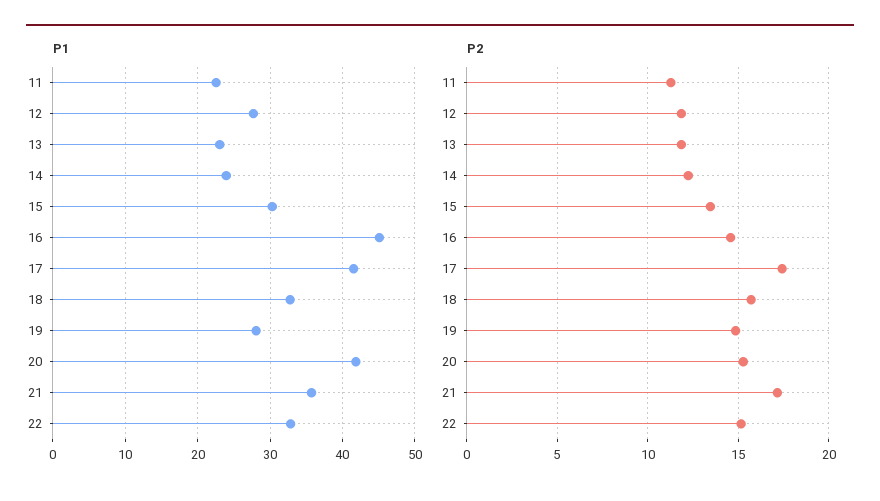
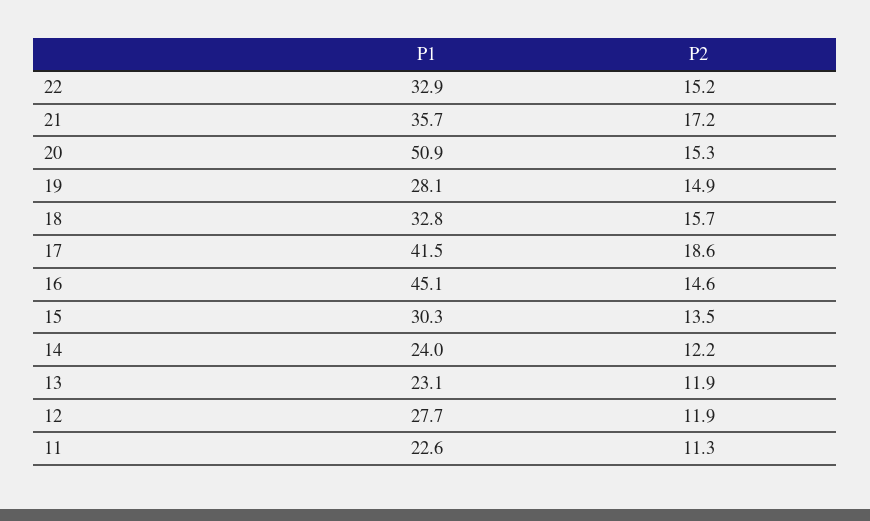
  {
    "P1": {
      "11": 22.6,
      "12": 27.7,
      "13": 23.1,
      "14": 24,
      "15": 30.3,
      "16": 45.1,
      "17": 41.5,
      "18": 32.8,
      "19": 28.1,
-     "20": 42,
+     "20": 50.9,
      "21": 35.7,
      "22": 32.9
    },
    "P2": {
      "11": 11.3,
      "12": 11.9,
      "13": 11.9,
      "14": 12.2,
      "15": 13.5,
      "16": 14.6,
-     "17": 17.5,
+     "17": 18.6,
      "18": 15.7,
      "19": 14.9,
      "20": 15.3,
      "21": 17.2,
      "22": 15.2
    }
  }

